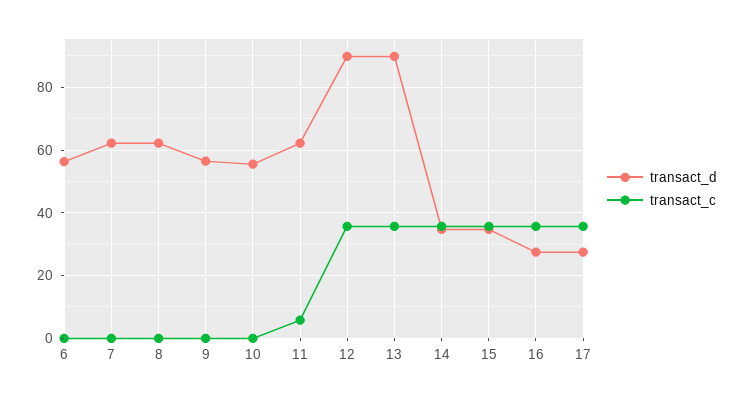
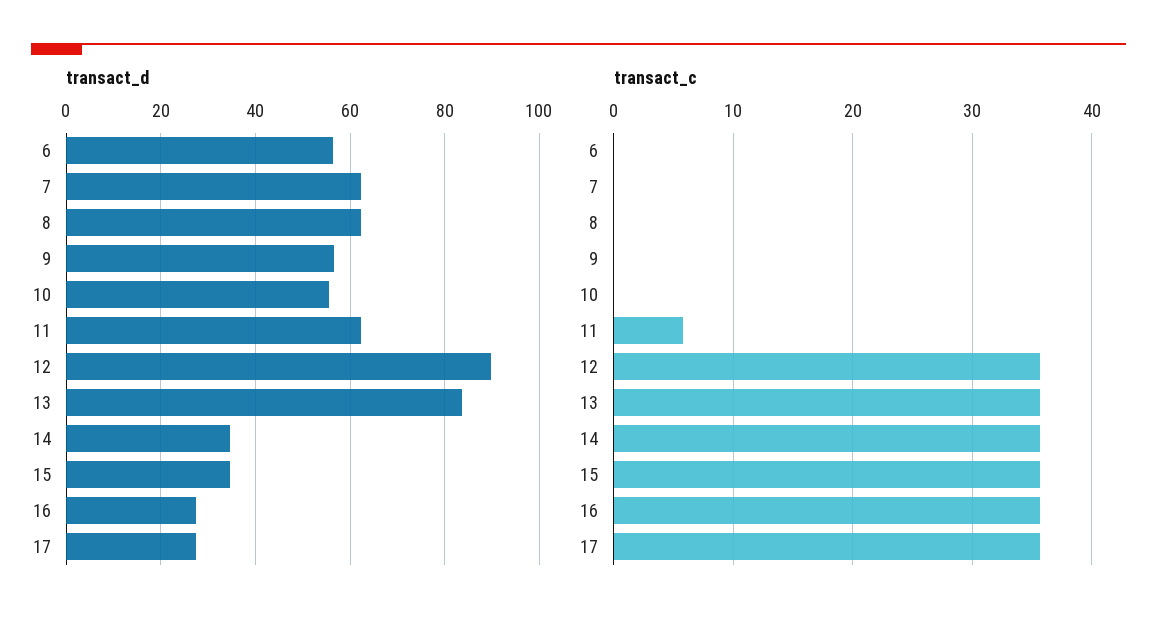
  {
    "transact_d": {
      "6": 56,
      "7": 62,
      "8": 62,
      "9": 56,
      "10": 56,
      "11": 62,
      "12": 90,
-     "13": 90,
+     "13": 84,
      "14": 34,
      "15": 34,
      "16": 28,
      "17": 28
    },
    "transact_c": {
      "6": 0,
      "7": 0,
      "8": 0,
      "9": 0,
      "10": 0,
      "11": 6,
      "12": 36,
      "13": 36,
      "14": 36,
      "15": 36,
      "16": 36,
      "17": 36
    }
  }

